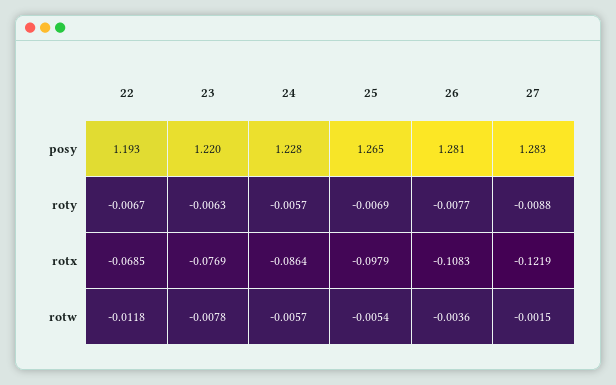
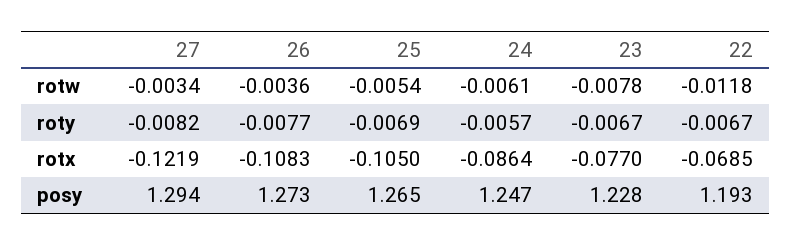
  {
    "22": {
      "posy": 1.193,
      "roty": -0.0067,
      "rotx": -0.0685,
      "rotw": -0.0118
    },
    "23": {
-     "posy": 1.22,
+     "posy": 1.228,
-     "roty": -0.0063,
+     "roty": -0.0067,
-     "rotx": -0.0769,
+     "rotx": -0.077,
      "rotw": -0.0078
    },
    "24": {
-     "posy": 1.228,
+     "posy": 1.247,
      "roty": -0.0057,
      "rotx": -0.0864,
-     "rotw": -0.0057
+     "rotw": -0.0061
    },
    "25": {
      "posy": 1.265,
      "roty": -0.0069,
-     "rotx": -0.0979,
+     "rotx": -0.105,
      "rotw": -0.0054
    },
    "26": {
-     "posy": 1.281,
+     "posy": 1.273,
      "roty": -0.0077,
      "rotx": -0.1083,
      "rotw": -0.0036
    },
    "27": {
-     "posy": 1.283,
+     "posy": 1.294,
-     "roty": -0.0088,
+     "roty": -0.0082,
      "rotx": -0.1219,
-     "rotw": -0.0015
+     "rotw": -0.0034
    }
  }

